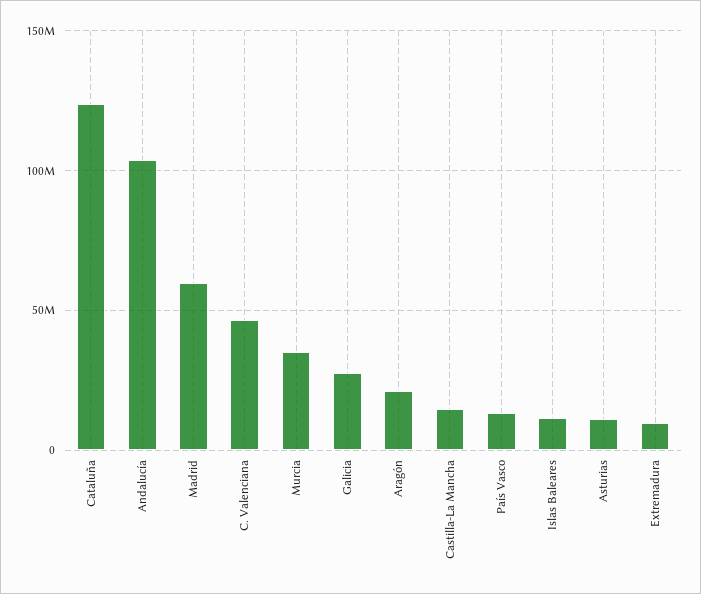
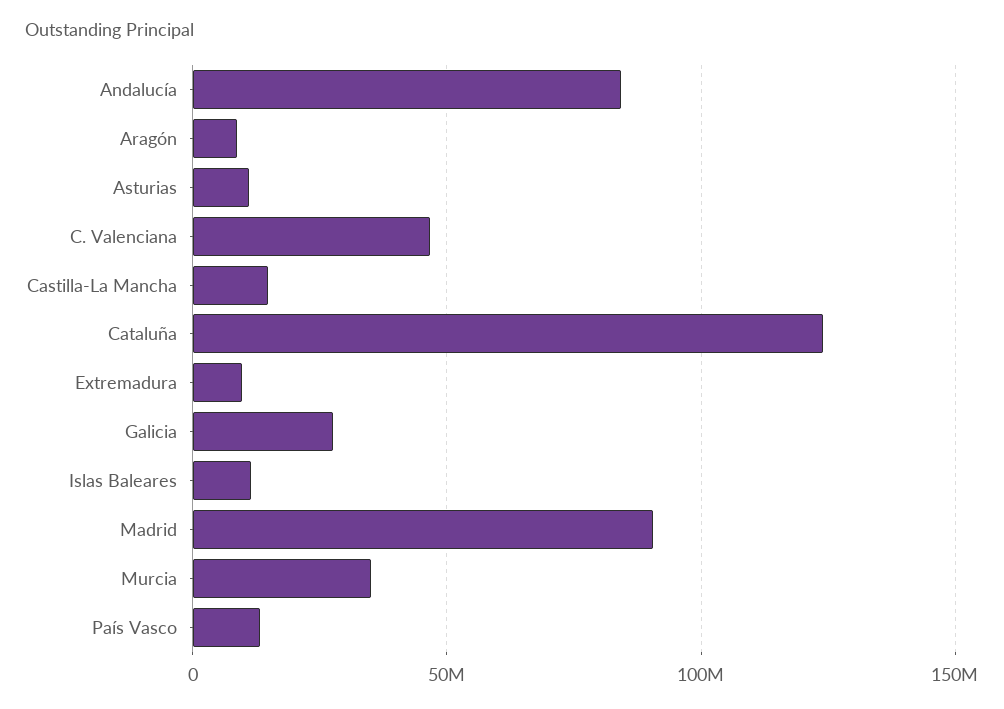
  {
    "Cataluña": 125000000,
-   "Andalucía": 105000000,
+   "Andalucía": 85000000,
-   "Madrid": 60000000,
+   "Madrid": 90000000,
    "C. Valenciana": 45000000,
    "Murcia": 35000000,
    "Galicia": 30000000,
-   "Aragón": 20000000,
+   "Aragón": 10000000,
    "Castilla-La Mancha": 15000000,
    "País Vasco": 15000000,
    "Islas Baleares": 10000000,
    "Asturias": 10000000,
    "Extremadura": 10000000
  }

